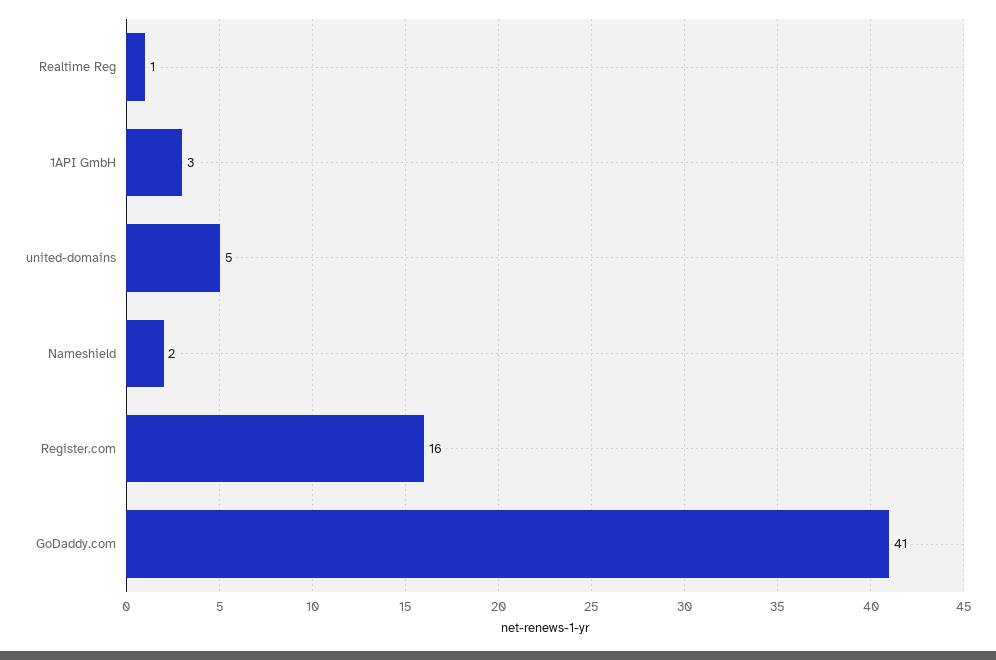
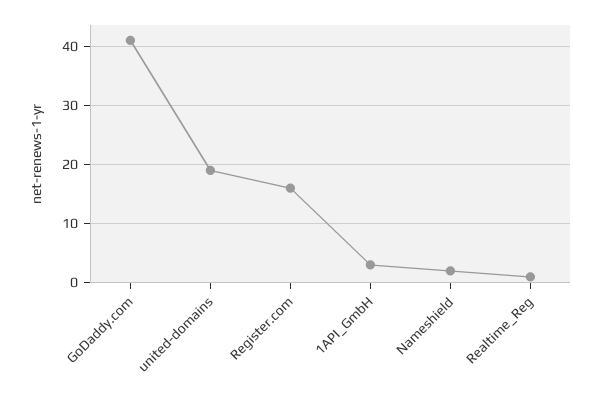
  {
    "Realtime Reg": 1,
    "1API GmbH": 3,
-   "united-domains": 5,
+   "united-domains": 20,
    "Nameshield": 2,
    "Register.com": 16,
    "GoDaddy.com": 41
  }

